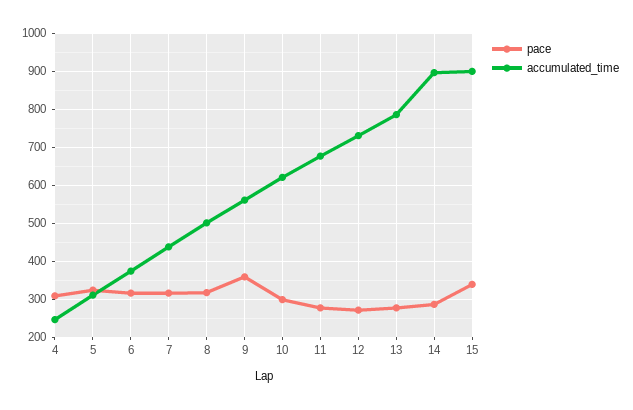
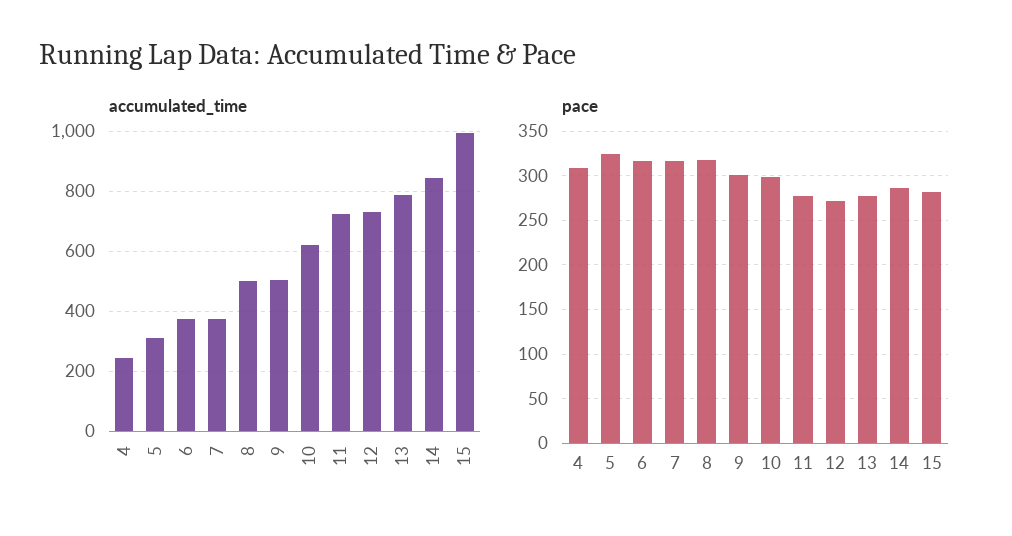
  {
    "pace": {
      "4": 310,
      "5": 320,
      "6": 320,
      "7": 320,
      "8": 320,
-     "9": 360,
+     "9": 300,
      "10": 300,
      "11": 280,
      "12": 270,
      "13": 280,
      "14": 290,
-     "15": 340
+     "15": 280
    },
    "accumulated_time": {
      "4": 240,
      "5": 320,
      "6": 380,
-     "7": 440,
+     "7": 380,
      "8": 500,
-     "9": 560,
+     "9": 500,
      "10": 620,
-     "11": 680,
+     "11": 720,
      "12": 740,
      "13": 780,
-     "14": 900,
+     "14": 840,
-     "15": 900
+     "15": 1000
    }
  }

